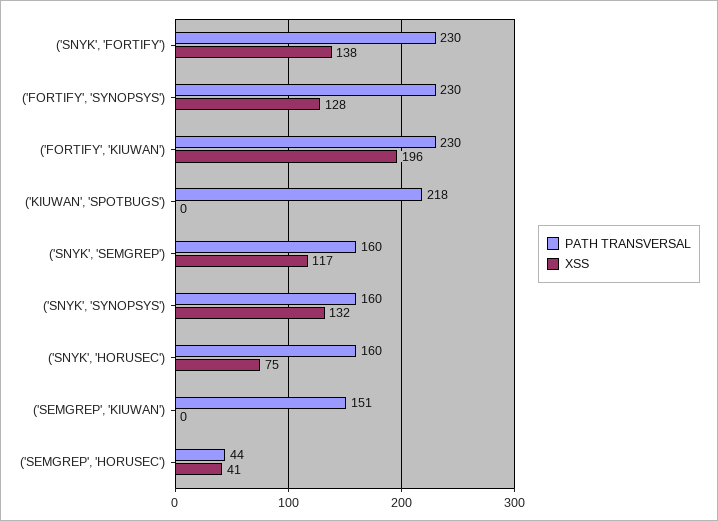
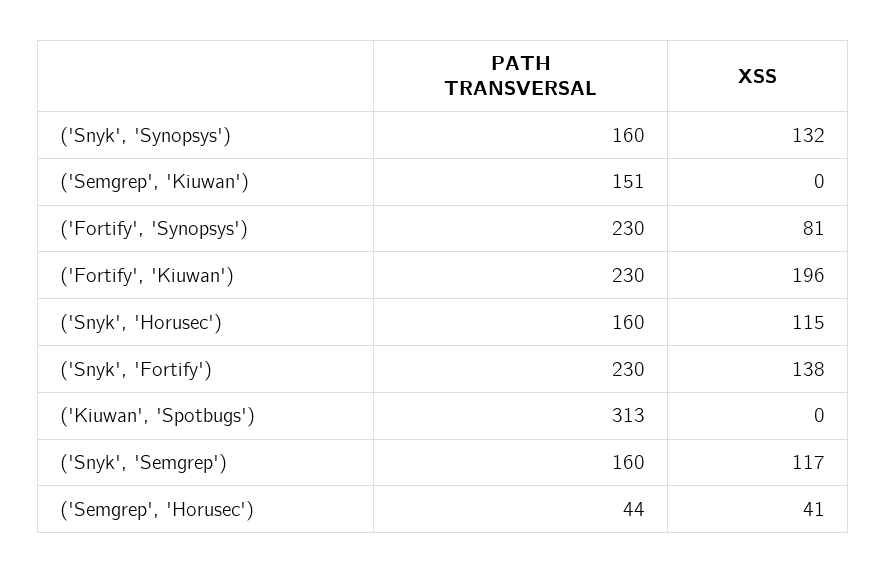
  {
    "PATH TRANSVERSAL": {
      "('SNYK', 'FORTIFY')": 230,
      "('FORTIFY', 'SYNOPSYS')": 230,
      "('FORTIFY', 'KIUWAN')": 230,
-     "('KIUWAN', 'SPOTBUGS')": 218,
+     "('KIUWAN', 'SPOTBUGS')": 313,
      "('SNYK', 'SEMGREP')": 160,
      "('SNYK', 'SYNOPSYS')": 160,
      "('SNYK', 'HORUSEC')": 160,
      "('SEMGREP', 'KIUWAN')": 151,
      "('SEMGREP', 'HORUSEC')": 44
    },
    "XSS": {
      "('SNYK', 'FORTIFY')": 138,
-     "('FORTIFY', 'SYNOPSYS')": 128,
+     "('FORTIFY', 'SYNOPSYS')": 81,
      "('FORTIFY', 'KIUWAN')": 196,
      "('KIUWAN', 'SPOTBUGS')": 0,
      "('SNYK', 'SEMGREP')": 117,
      "('SNYK', 'SYNOPSYS')": 132,
-     "('SNYK', 'HORUSEC')": 75,
+     "('SNYK', 'HORUSEC')": 115,
      "('SEMGREP', 'KIUWAN')": 0,
      "('SEMGREP', 'HORUSEC')": 41
    }
  }

